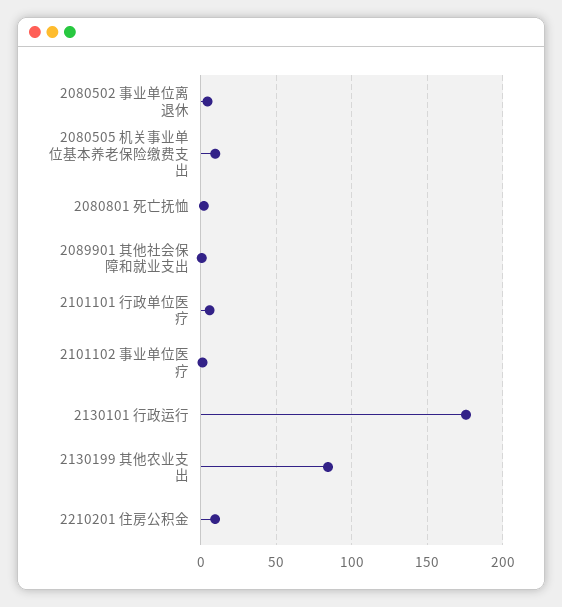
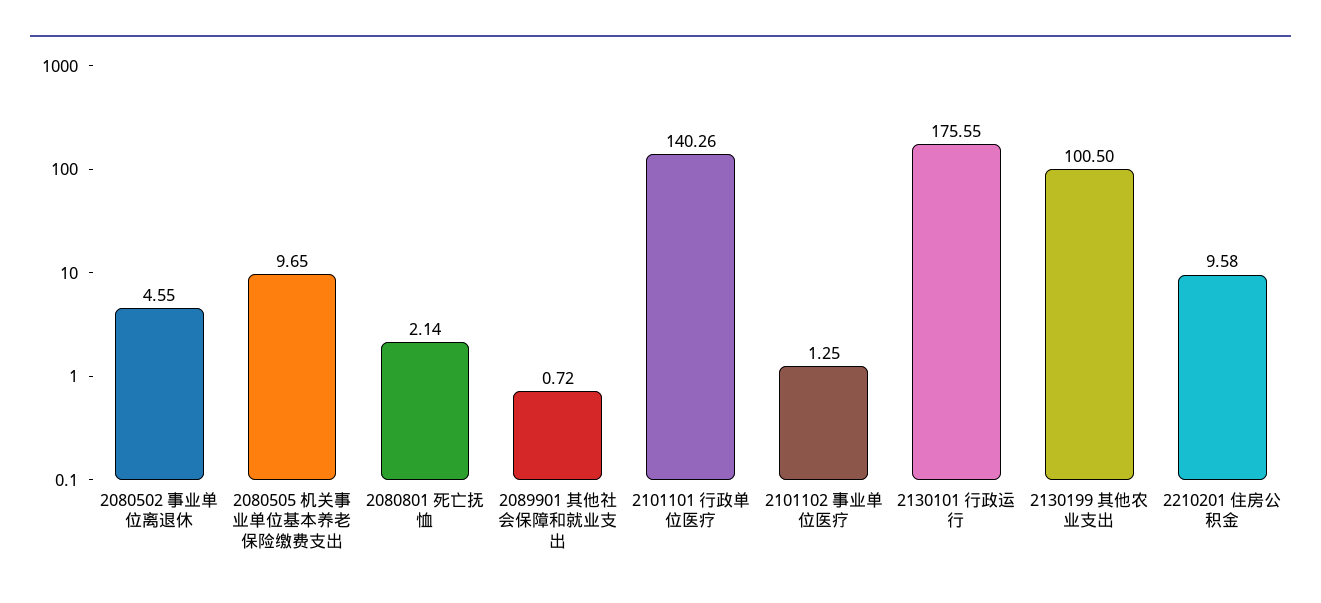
  {
    "2080502 事业单位离退休": 4.55,
    "2080505 机关事业单位基本养老保险缴费支出": 9.65,
    "2080801 死亡抚恤": 2.14,
    "2089901 其他社会保障和就业支出": 0.72,
-   "2101101 行政单位医疗": 5,
+   "2101101 行政单位医疗": 140.26,
    "2101102 事业单位医疗": 1.25,
    "2130101 行政运行": 175.55,
-   "2130199 其他农业支出": 85,
+   "2130199 其他农业支出": 100.5,
    "2210201 住房公积金": 9.58
  }

